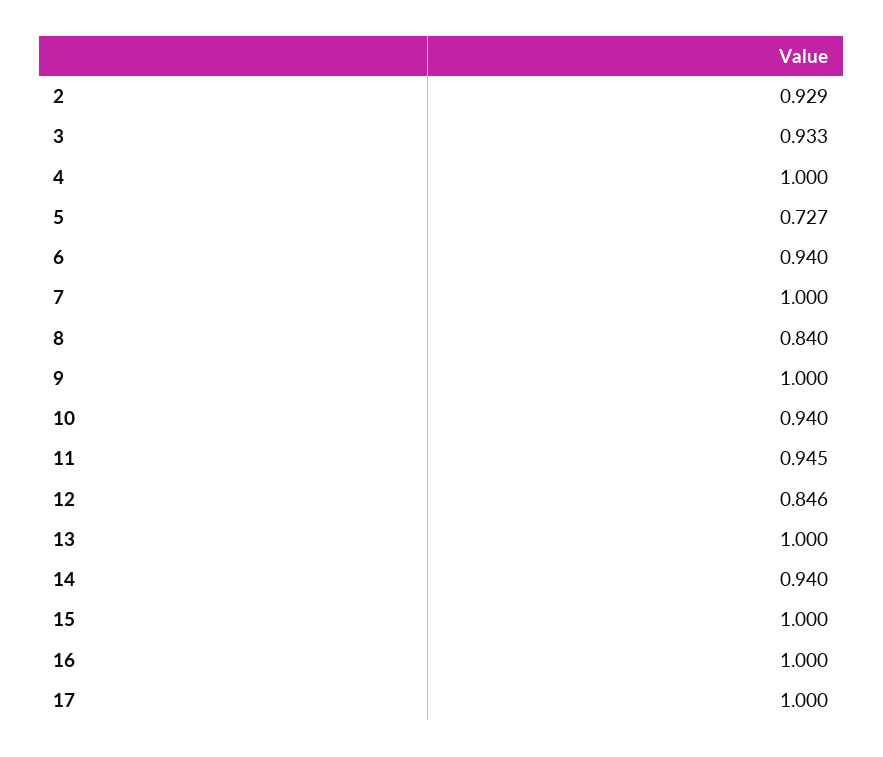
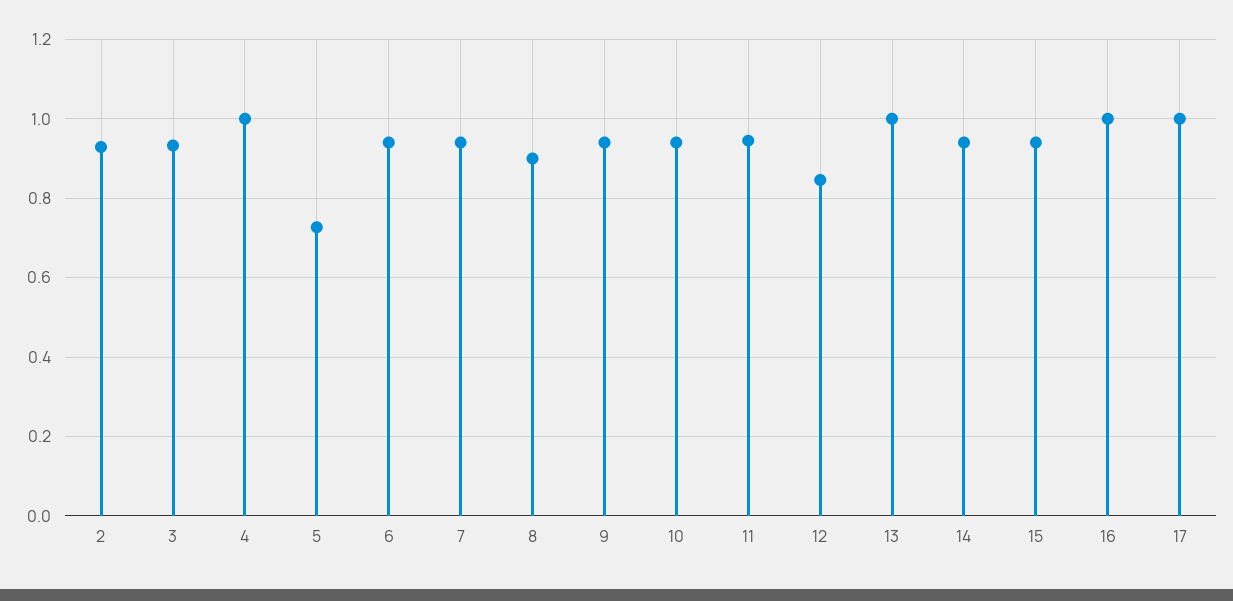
  {
    "2": 0.929,
    "3": 0.933,
    "4": 1,
    "5": 0.727,
    "6": 0.94,
-   "7": 1,
+   "7": 0.94,
-   "8": 0.84,
+   "8": 0.9,
-   "9": 1,
+   "9": 0.94,
    "10": 0.94,
    "11": 0.945,
    "12": 0.846,
    "13": 1,
    "14": 0.94,
-   "15": 1,
+   "15": 0.94,
    "16": 1,
    "17": 1
  }

